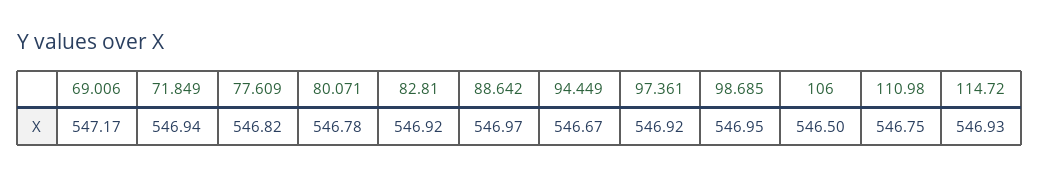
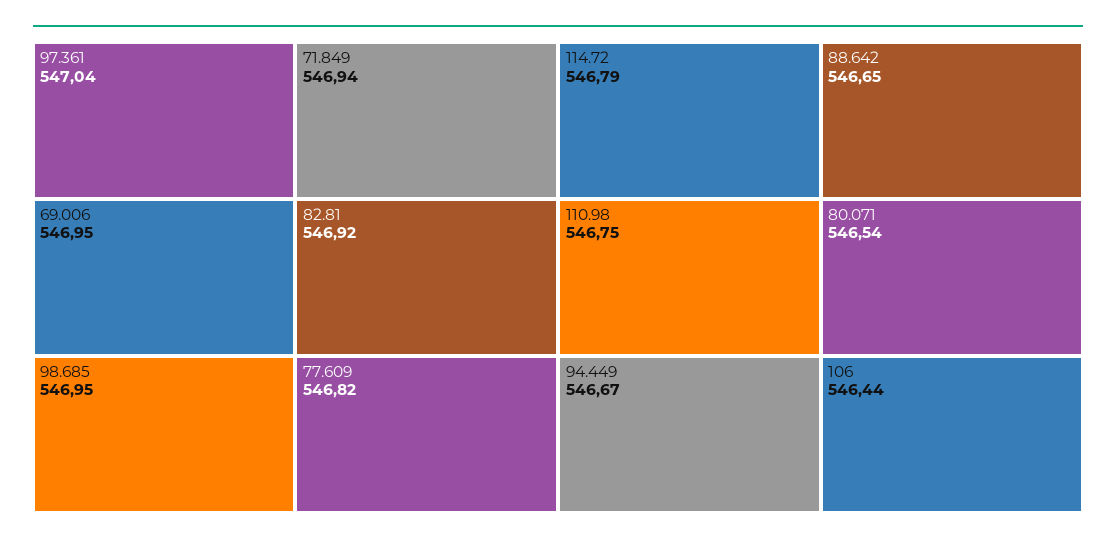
  {
-   "69.006": 547.17,
+   "69.006": 546.95,
    "71.849": 546.94,
    "77.609": 546.82,
-   "80.071": 546.78,
+   "80.071": 546.54,
    "82.81": 546.92,
-   "88.642": 546.97,
+   "88.642": 546.65,
    "94.449": 546.67,
-   "97.361": 546.92,
+   "97.361": 547.04,
    "98.685": 546.95,
-   "106": 546.5,
+   "106": 546.44,
    "110.98": 546.75,
-   "114.72": 546.93
+   "114.72": 546.79
  }

